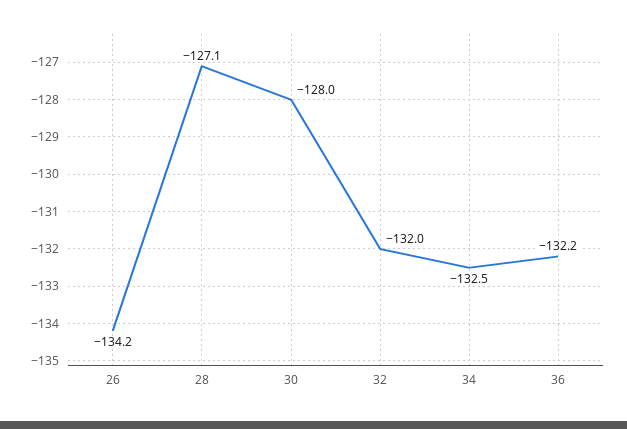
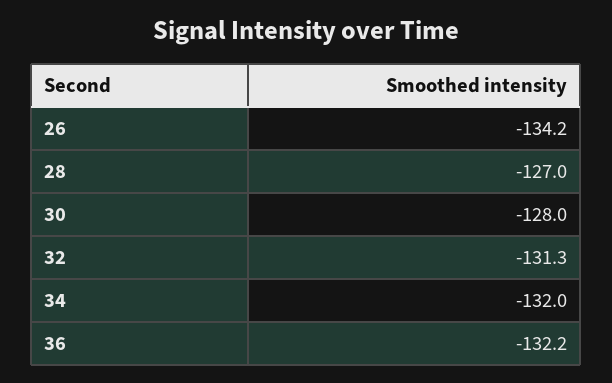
  {
    "26": -134.2,
-   "28": -127.1,
+   "28": -127,
    "30": -128,
-   "32": -132,
+   "32": -131.3,
-   "34": -132.5,
+   "34": -132,
    "36": -132.2
  }

